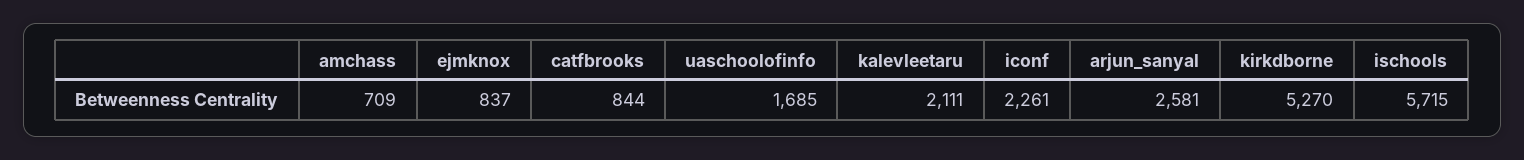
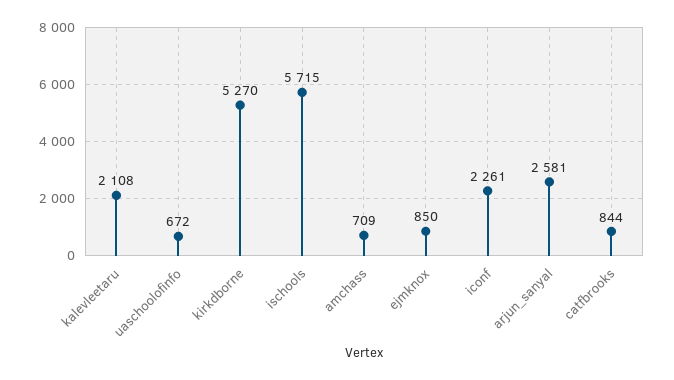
  {
    "amchass": 709,
-   "ejmknox": 837,
+   "ejmknox": 850,
    "catfbrooks": 844,
-   "uaschoolofinfo": 1685,
+   "uaschoolofinfo": 672,
-   "kalevleetaru": 2111,
+   "kalevleetaru": 2108,
    "iconf": 2261,
    "arjun_sanyal": 2581,
    "kirkdborne": 5270,
    "ischools": 5715
  }

